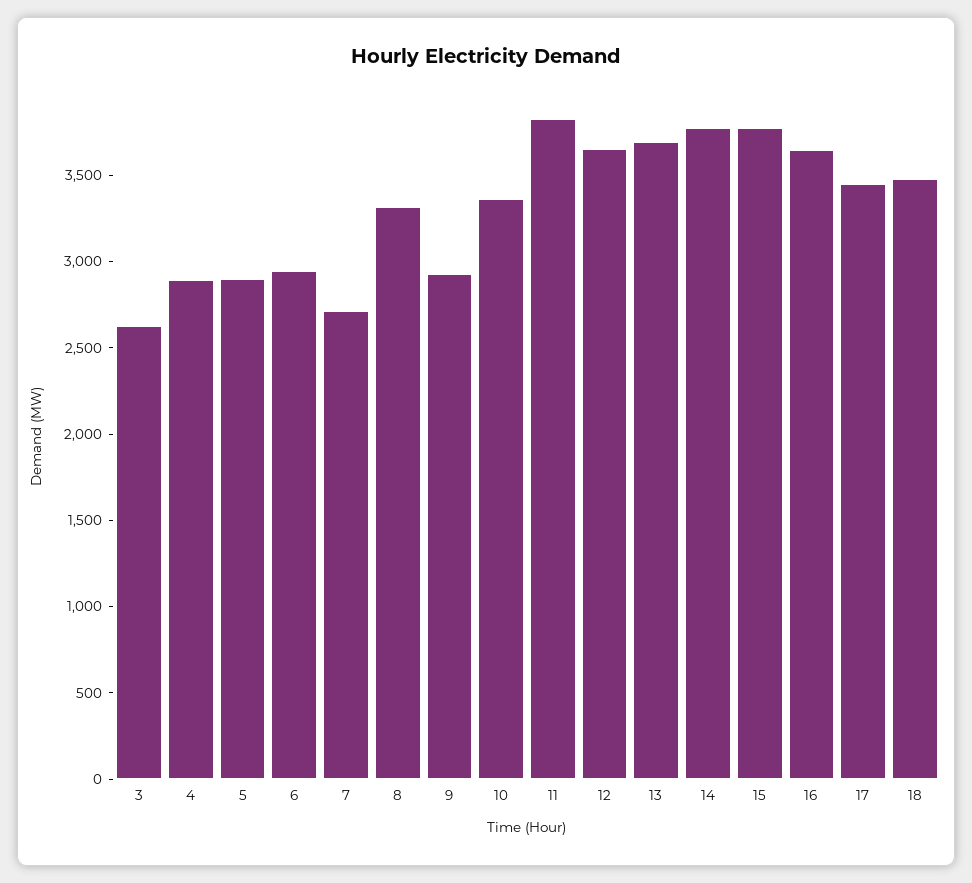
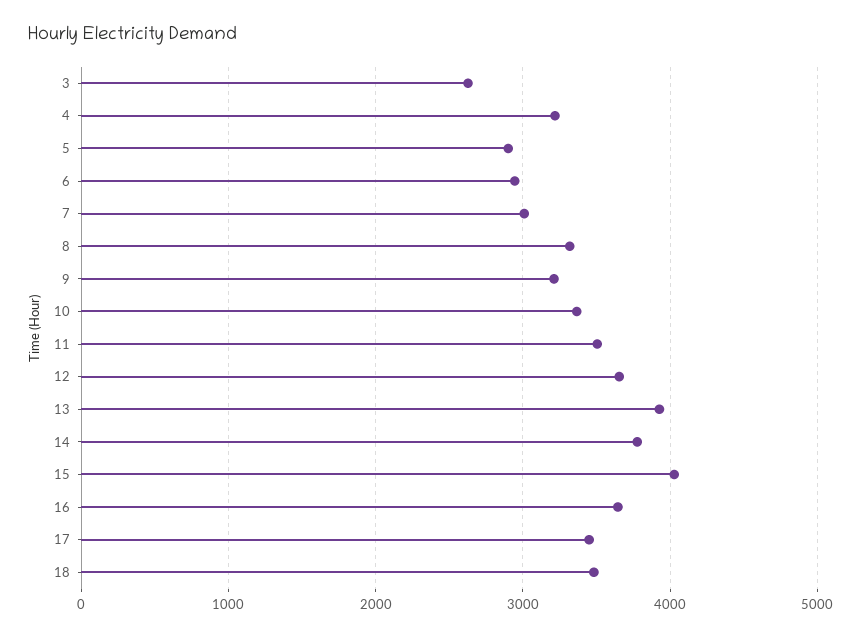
  {
    "3": 2600,
-   "4": 2900,
+   "4": 3200,
    "5": 2900,
    "6": 2900,
-   "7": 2700,
+   "7": 3000,
    "8": 3300,
-   "9": 2900,
+   "9": 3200,
    "10": 3400,
-   "11": 3800,
+   "11": 3500,
    "12": 3700,
-   "13": 3700,
+   "13": 3900,
    "14": 3800,
-   "15": 3800,
+   "15": 4000,
    "16": 3600,
    "17": 3500,
    "18": 3500
  }

